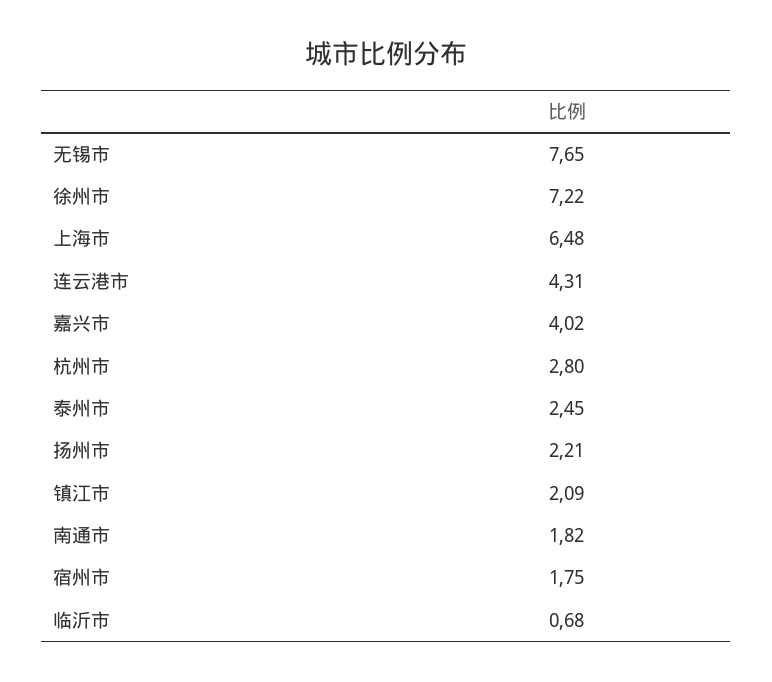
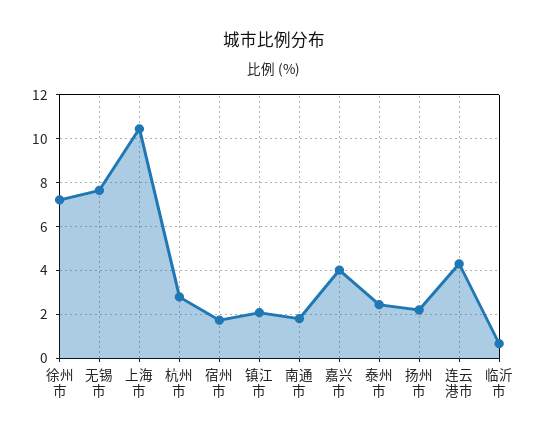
  {
    "无锡市": 7.65,
    "徐州市": 7.22,
-   "上海市": 6.48,
+   "上海市": 10.5,
    "连云港市": 4.31,
    "嘉兴市": 4.02,
    "杭州市": 2.8,
    "泰州市": 2.45,
    "扬州市": 2.21,
    "镇江市": 2.09,
    "南通市": 1.82,
    "宿州市": 1.75,
    "临沂市": 0.68
  }

